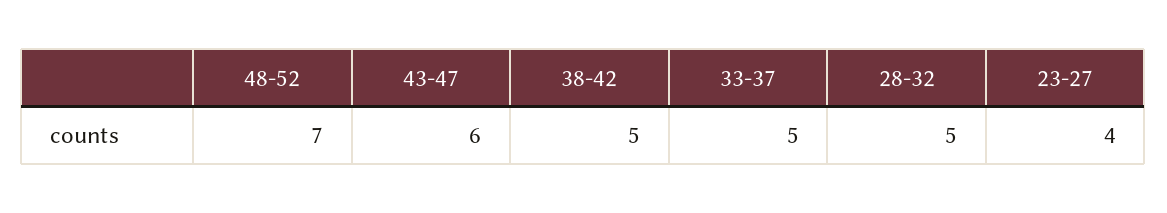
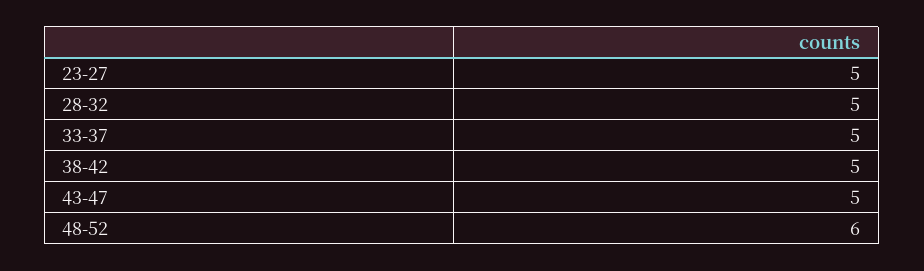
  {
-   "48-52": 7,
+   "48-52": 6,
-   "43-47": 6,
+   "43-47": 5,
    "38-42": 5,
    "33-37": 5,
    "28-32": 5,
-   "23-27": 4
+   "23-27": 5
  }

